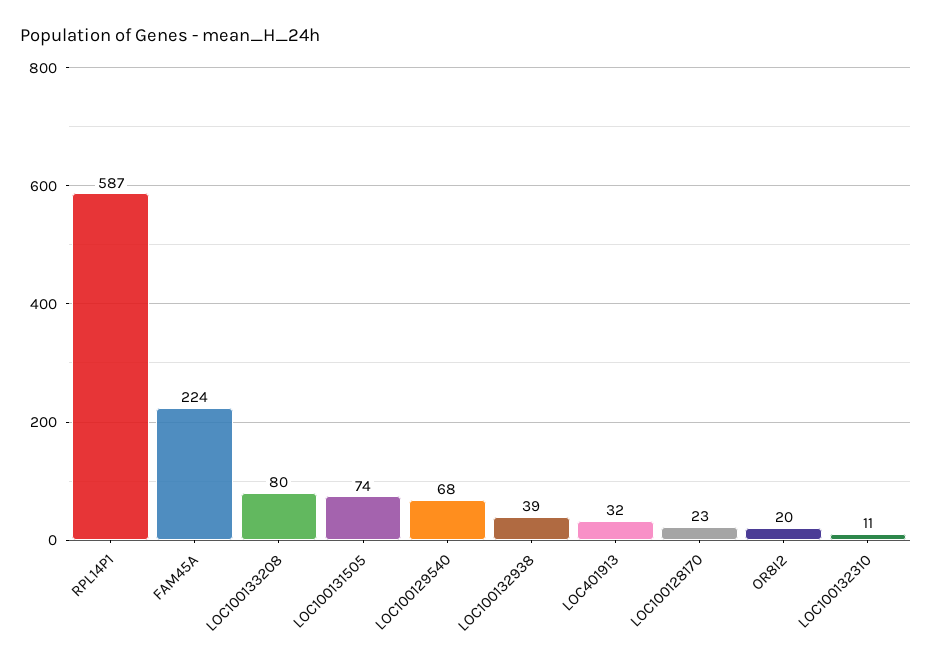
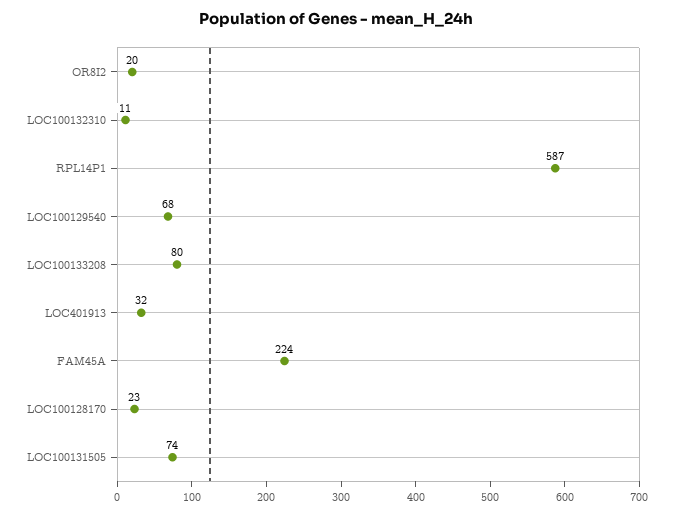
  {
    "RPL14P1": 587,
    "FAM45A": 224,
    "LOC100133208": 80,
    "LOC100131505": 74,
    "LOC100129540": 68,
-   "LOC100132938": 39,
    "LOC401913": 32,
    "LOC100128170": 23,
    "OR8I2": 20,
    "LOC100132310": 11
  }

